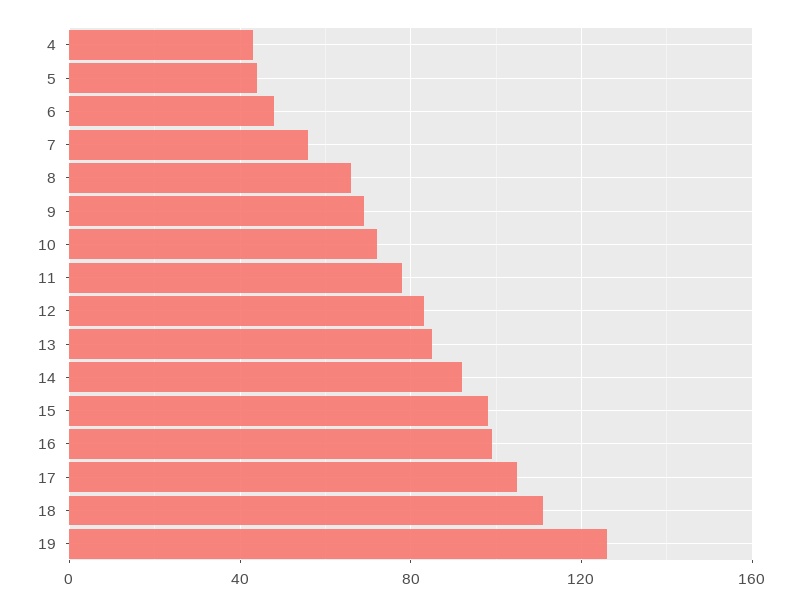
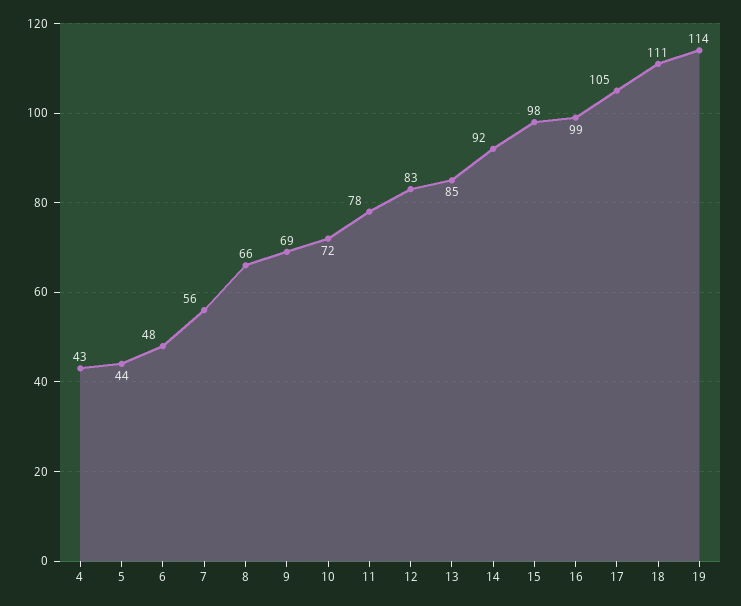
  {
    "4": 43,
    "5": 44,
    "6": 48,
    "7": 56,
    "8": 66,
    "9": 69,
    "10": 72,
    "11": 78,
    "12": 83,
    "13": 85,
    "14": 92,
    "15": 98,
    "16": 99,
    "17": 105,
    "18": 111,
-   "19": 125
+   "19": 114
  }

